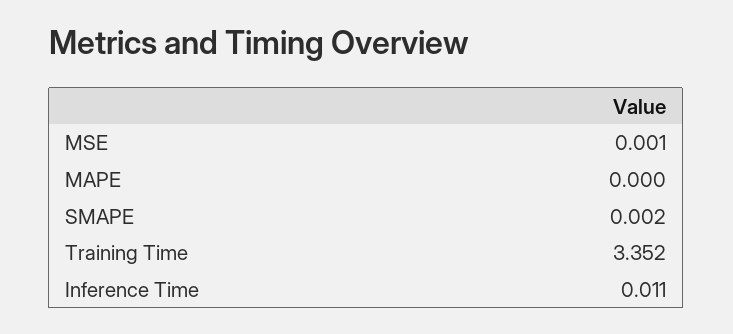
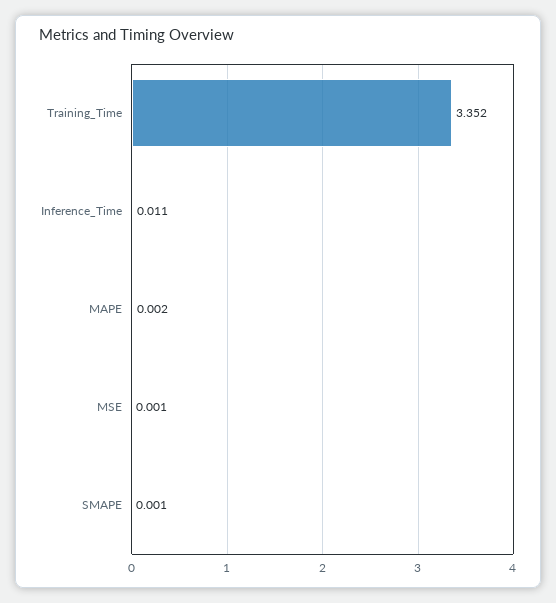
  {
    "MSE": 0.001,
-   "MAPE": 0,
+   "MAPE": 0.002,
-   "SMAPE": 0.002,
+   "SMAPE": 0.001,
    "Training Time": 3.352,
    "Inference Time": 0.011
  }

